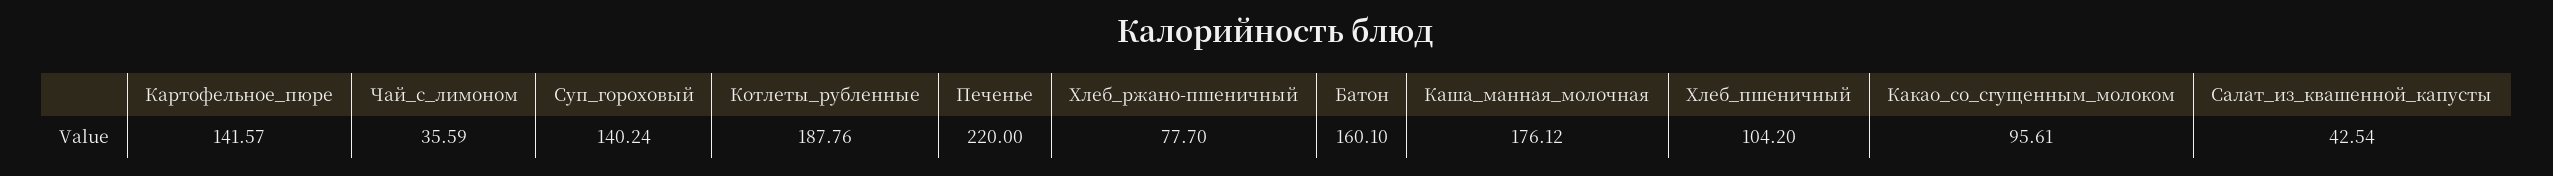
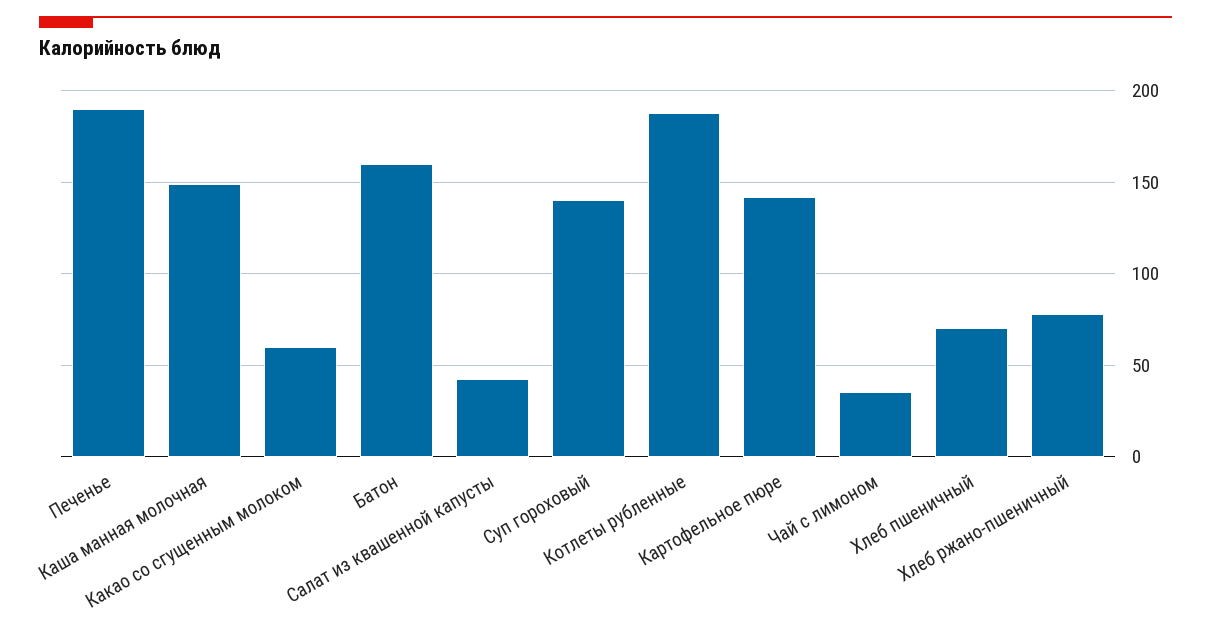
  {
    "Картофельное_пюре": 141.57,
    "Чай_с_лимоном": 35.59,
    "Суп_гороховый": 140.24,
    "Котлеты_рубленные": 187.76,
-   "Печенье": 220,
+   "Печенье": 190,
    "Хлеб_ржано-пшеничный": 77.7,
    "Батон": 160.1,
-   "Каша_манная_молочная": 176.12,
+   "Каша_манная_молочная": 150,
-   "Хлеб_пшеничный": 104.2,
+   "Хлеб_пшеничный": 70,
-   "Какао_со_сгущенным_молоком": 95.61,
+   "Какао_со_сгущенным_молоком": 60,
    "Салат_из_квашенной_капусты": 42.54
  }

